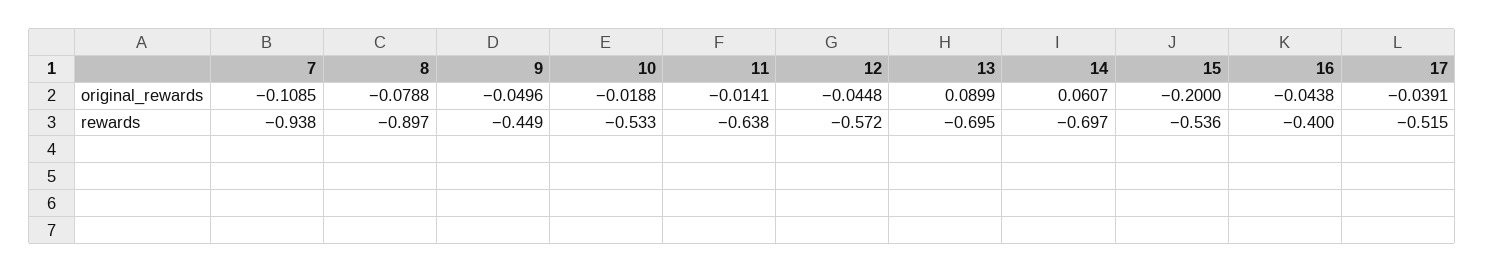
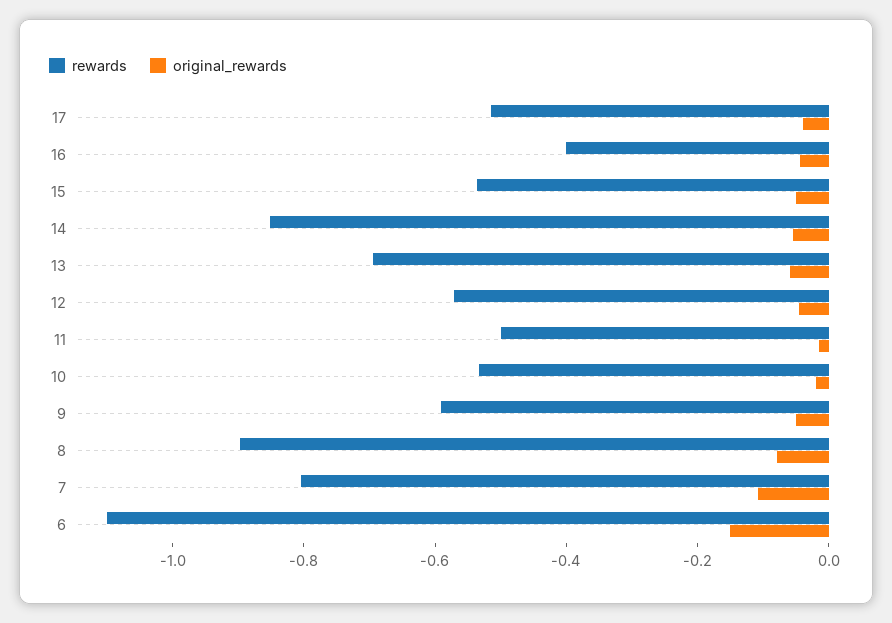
  {
    "original_rewards": {
      "7": -0.1085,
      "8": -0.0788,
      "9": -0.0496,
      "10": -0.0188,
      "11": -0.0141,
      "12": -0.0448,
-     "13": 0.0899,
+     "13": -0.05,
-     "14": 0.0607,
+     "14": -0.05,
-     "15": -0.2,
+     "15": -0.05,
      "16": -0.0438,
-     "17": -0.0391
+     "17": -0.0391,
+     "6": -0.15
    },
    "rewards": {
-     "7": -0.938,
+     "7": -0.8,
      "8": -0.897,
-     "9": -0.449,
+     "9": -0.6,
      "10": -0.533,
-     "11": -0.638,
+     "11": -0.5,
      "12": -0.572,
      "13": -0.695,
-     "14": -0.697,
+     "14": -0.85,
      "15": -0.536,
      "16": -0.4,
-     "17": -0.515
+     "17": -0.515,
+     "6": -1.1
    }
  }

